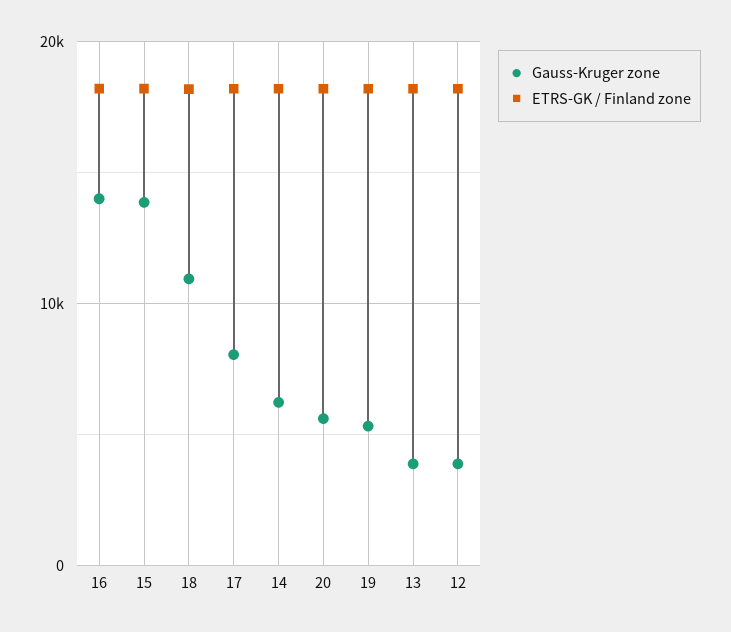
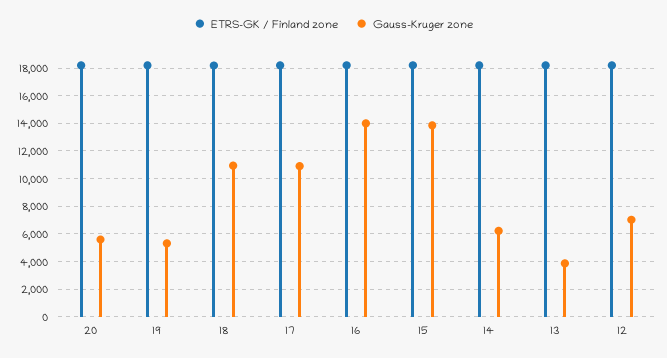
  {
    "Gauss-Kruger zone": {
      "16": 14000,
      "15": 14000,
      "18": 11000,
-     "17": 8000,
+     "17": 11000,
      "14": 6000,
      "20": 5500,
      "19": 5500,
      "13": 4000,
-     "12": 4000
+     "12": 7000
    },
    "ETRS-GK / Finland zone": {
      "16": 18000,
      "15": 18000,
      "18": 18000,
      "17": 18000,
      "14": 18000,
      "20": 18000,
      "19": 18000,
      "13": 18000,
      "12": 18000
    }
  }

